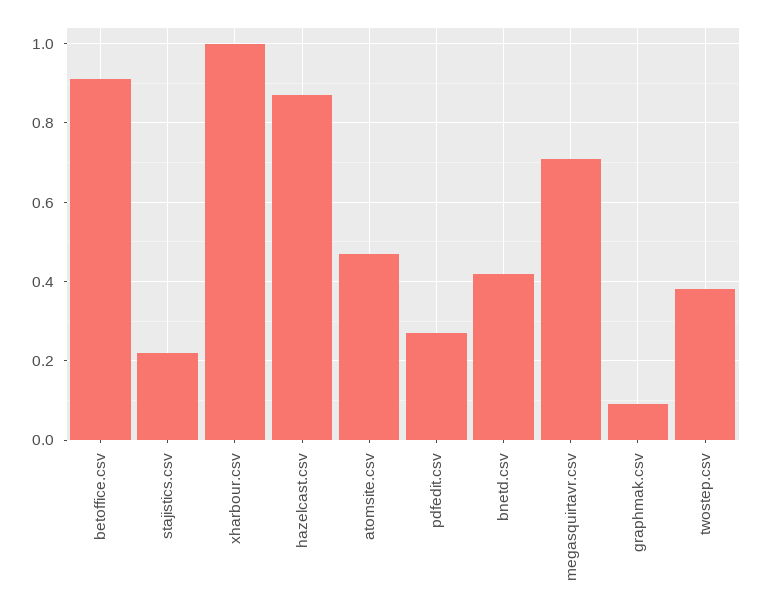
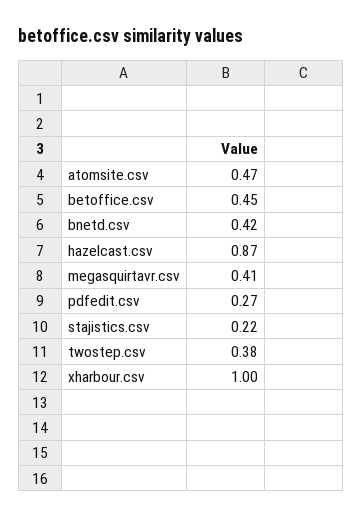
  {
-   "betoffice.csv": 0.9,
+   "betoffice.csv": 0.45,
    "stajistics.csv": 0.22,
    "xharbour.csv": 1,
    "hazelcast.csv": 0.87,
    "atomsite.csv": 0.47,
    "pdfedit.csv": 0.27,
    "bnetd.csv": 0.42,
-   "megasquirtavr.csv": 0.7,
+   "megasquirtavr.csv": 0.41,
-   "graphmak.csv": 0.1,
    "twostep.csv": 0.38
  }

